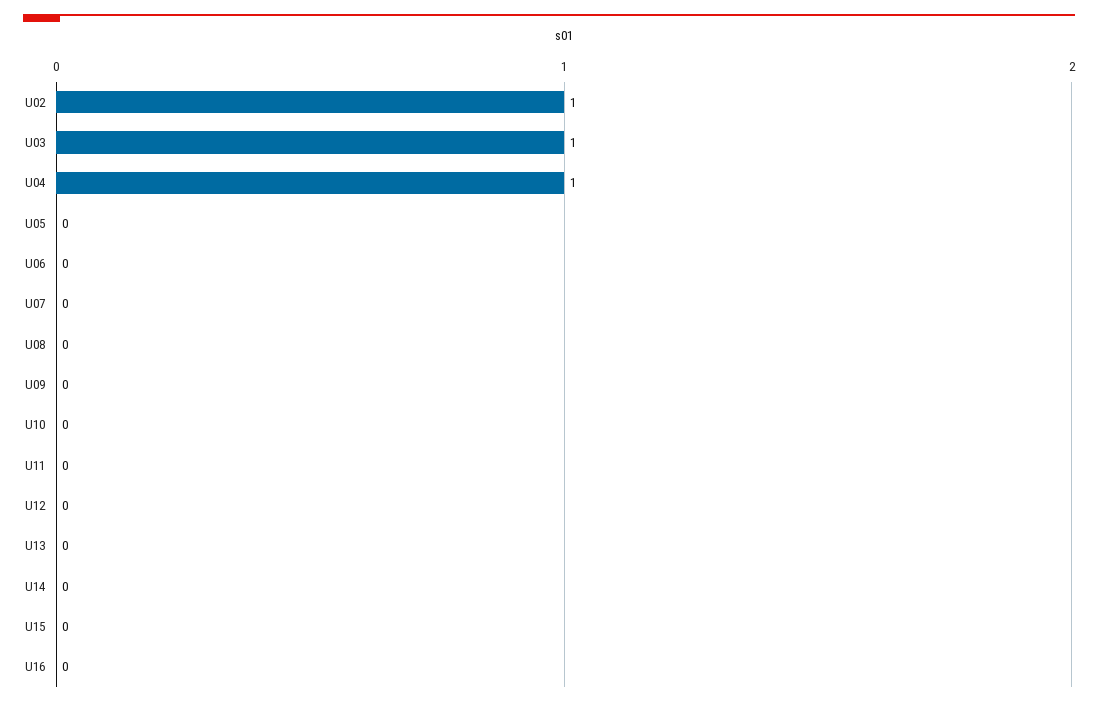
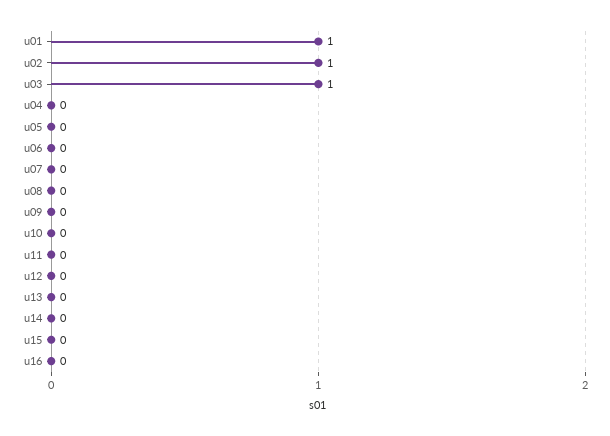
  {
    "U02": 1,
    "U03": 1,
-   "U04": 1,
+   "U04": 0,
    "U05": 0,
    "U06": 0,
    "U07": 0,
    "U08": 0,
    "U09": 0,
    "U10": 0,
    "U11": 0,
    "U12": 0,
    "U13": 0,
    "U14": 0,
    "U15": 0,
-   "U16": 0
+   "U16": 0,
+   "u01": 1
  }

